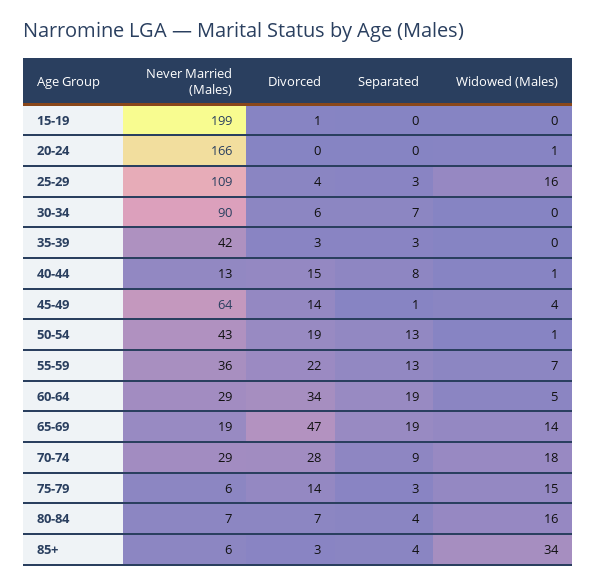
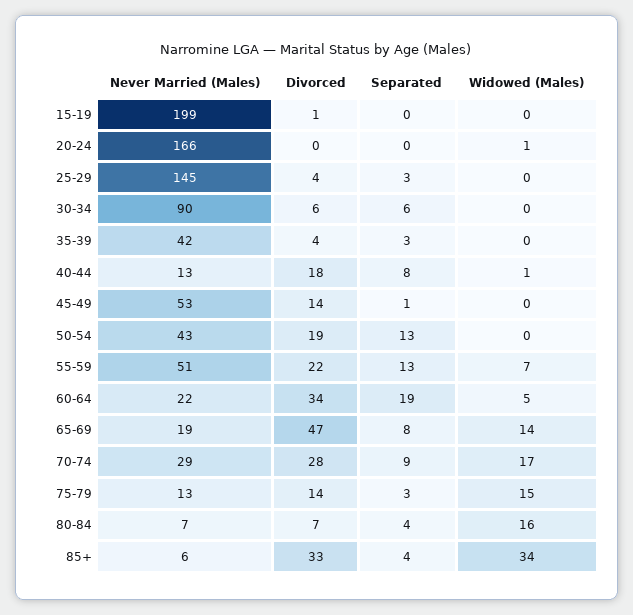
  {
    "Never Married (Males)": {
      "15-19": 199,
      "20-24": 166,
-     "25-29": 109,
+     "25-29": 145,
      "30-34": 90,
      "35-39": 42,
      "40-44": 13,
-     "45-49": 64,
+     "45-49": 53,
      "50-54": 43,
-     "55-59": 36,
+     "55-59": 51,
-     "60-64": 29,
+     "60-64": 22,
      "65-69": 19,
      "70-74": 29,
-     "75-79": 6,
+     "75-79": 13,
      "80-84": 7,
      "85+": 6
    },
    "Divorced": {
      "15-19": 1,
      "20-24": 0,
      "25-29": 4,
      "30-34": 6,
-     "35-39": 3,
+     "35-39": 4,
-     "40-44": 15,
+     "40-44": 18,
      "45-49": 14,
      "50-54": 19,
      "55-59": 22,
      "60-64": 34,
      "65-69": 47,
      "70-74": 28,
      "75-79": 14,
      "80-84": 7,
-     "85+": 3
+     "85+": 33
    },
    "Separated": {
      "15-19": 0,
      "20-24": 0,
      "25-29": 3,
-     "30-34": 7,
+     "30-34": 6,
      "35-39": 3,
      "40-44": 8,
      "45-49": 1,
      "50-54": 13,
      "55-59": 13,
      "60-64": 19,
-     "65-69": 19,
+     "65-69": 8,
      "70-74": 9,
      "75-79": 3,
      "80-84": 4,
      "85+": 4
    },
    "Widowed (Males)": {
      "15-19": 0,
      "20-24": 1,
-     "25-29": 16,
+     "25-29": 0,
      "30-34": 0,
      "35-39": 0,
      "40-44": 1,
-     "45-49": 4,
+     "45-49": 0,
-     "50-54": 1,
+     "50-54": 0,
      "55-59": 7,
      "60-64": 5,
      "65-69": 14,
-     "70-74": 18,
+     "70-74": 17,
      "75-79": 15,
      "80-84": 16,
      "85+": 34
    }
  }

